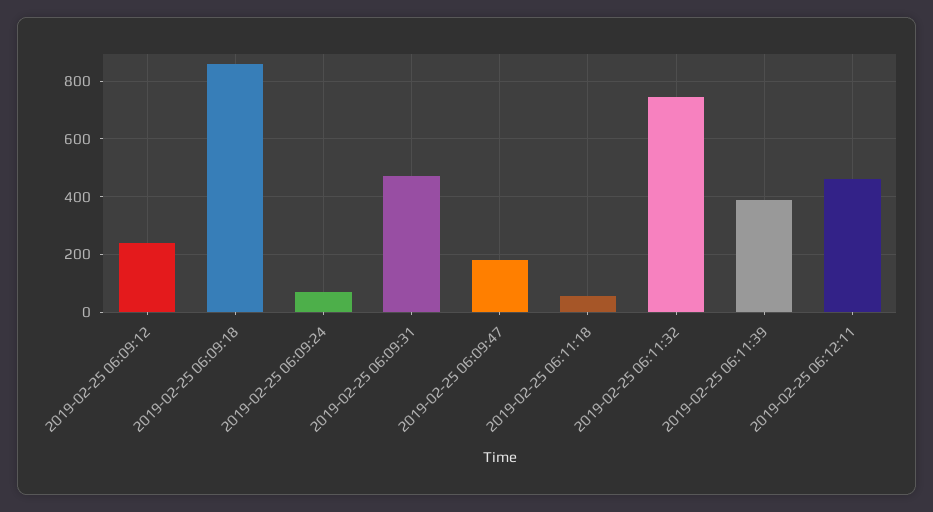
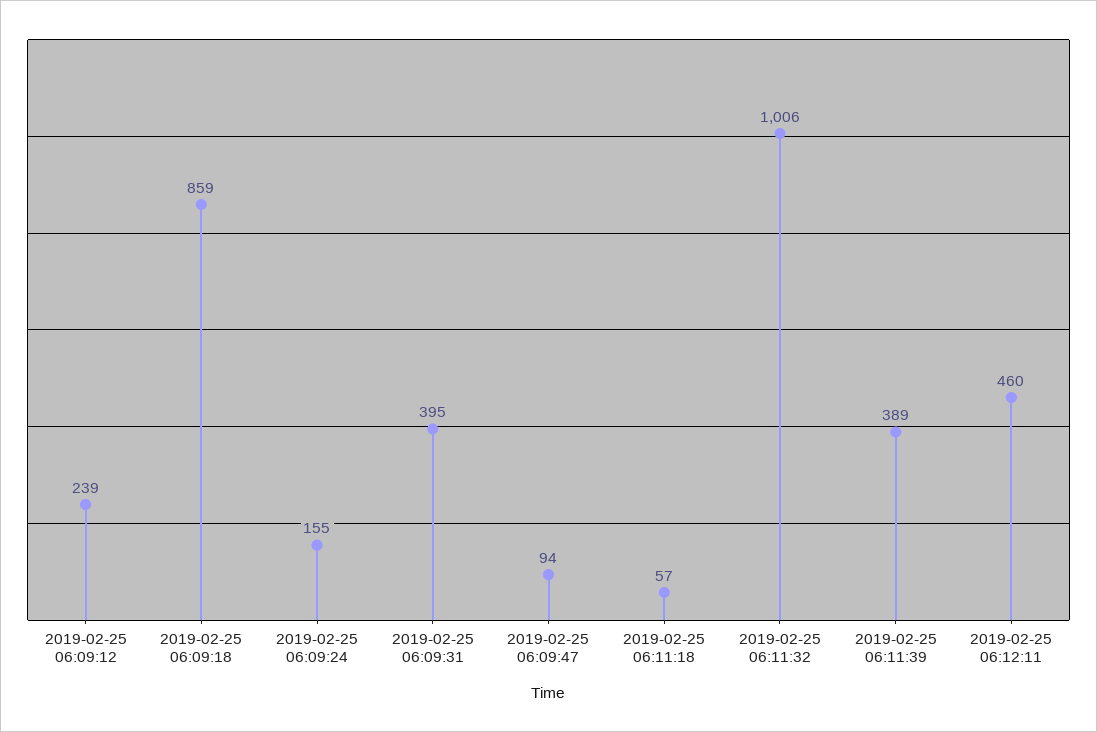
  {
    "2019-02-25 06:09:12": 239,
    "2019-02-25 06:09:18": 859,
-   "2019-02-25 06:09:24": 75,
+   "2019-02-25 06:09:24": 155,
-   "2019-02-25 06:09:31": 475,
+   "2019-02-25 06:09:31": 395,
-   "2019-02-25 06:09:47": 175,
+   "2019-02-25 06:09:47": 94,
    "2019-02-25 06:11:18": 57,
-   "2019-02-25 06:11:32": 750,
+   "2019-02-25 06:11:32": 1006,
    "2019-02-25 06:11:39": 389,
    "2019-02-25 06:12:11": 460
  }

